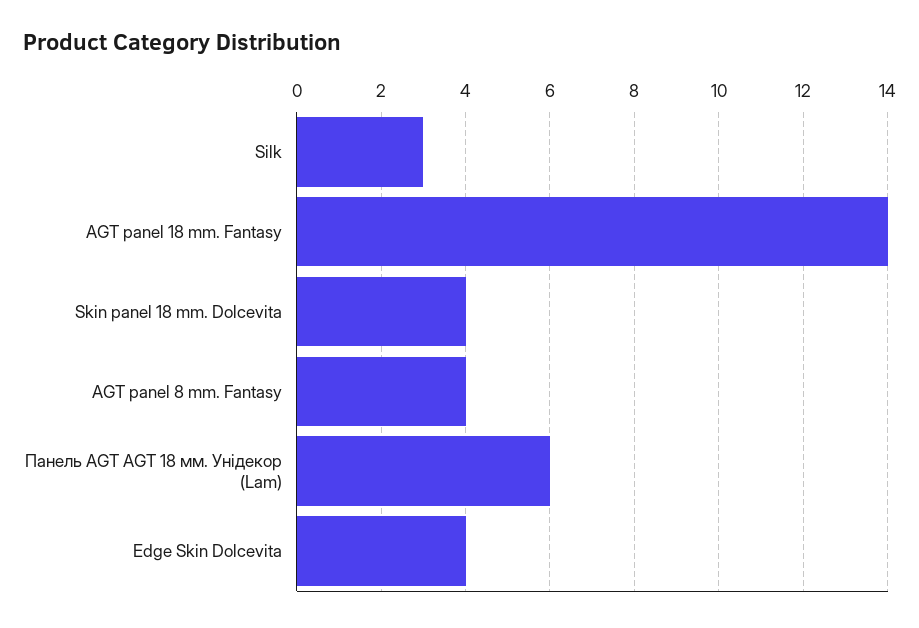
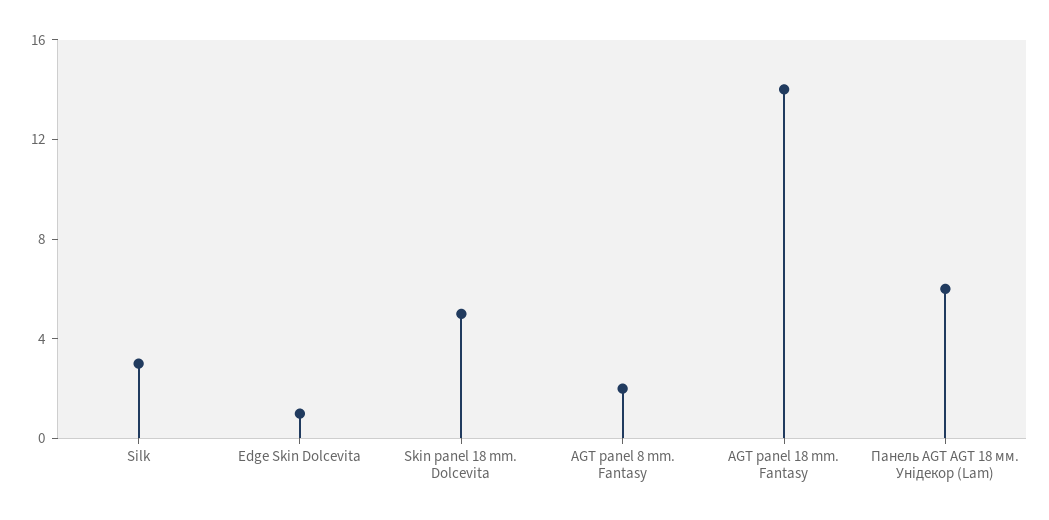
  {
    "Silk": 3,
    "AGT panel 18 mm. Fantasy": 14,
-   "Skin panel 18 mm. Dolcevita": 4,
+   "Skin panel 18 mm. Dolcevita": 5,
-   "AGT panel 8 mm. Fantasy": 4,
+   "AGT panel 8 mm. Fantasy": 2,
    "Панель AGT AGT 18 мм. Унідекор (Lam)": 6,
-   "Edge Skin Dolcevita": 4
+   "Edge Skin Dolcevita": 1
  }

